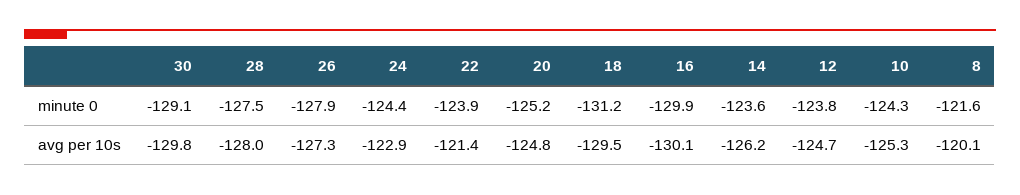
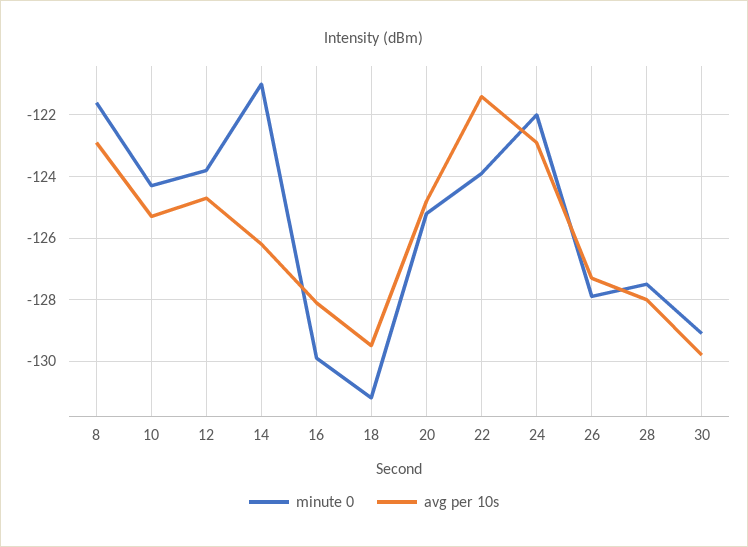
  {
    "minute 0": {
      "30": -129.1,
      "28": -127.5,
      "26": -127.9,
-     "24": -124.4,
+     "24": -122,
      "22": -123.9,
      "20": -125.2,
      "18": -131.2,
      "16": -129.9,
-     "14": -123.6,
+     "14": -121,
      "12": -123.8,
      "10": -124.3,
      "8": -121.6
    },
    "avg per 10s": {
      "30": -129.8,
      "28": -128,
      "26": -127.3,
      "24": -122.9,
      "22": -121.4,
      "20": -124.8,
      "18": -129.5,
-     "16": -130.1,
+     "16": -128,
      "14": -126.2,
      "12": -124.7,
      "10": -125.3,
-     "8": -120.1
+     "8": -123
    }
  }

